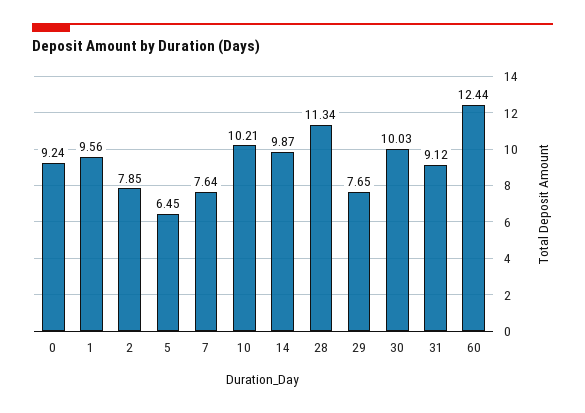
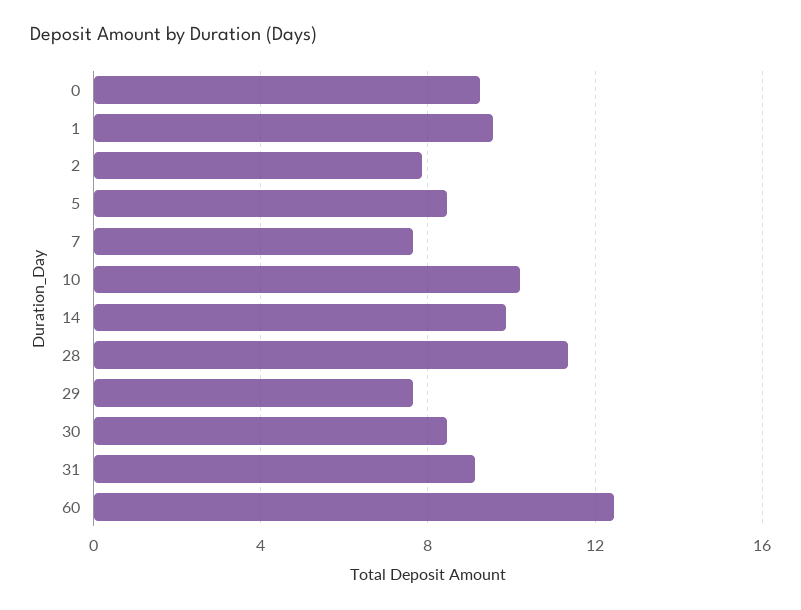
  {
    "0": 9.24,
    "1": 9.56,
    "2": 7.85,
-   "5": 6.45,
+   "5": 8.5,
    "7": 7.64,
    "10": 10.21,
    "14": 9.87,
    "28": 11.34,
    "29": 7.65,
-   "30": 10.03,
+   "30": 8.5,
    "31": 9.12,
    "60": 12.44
  }

